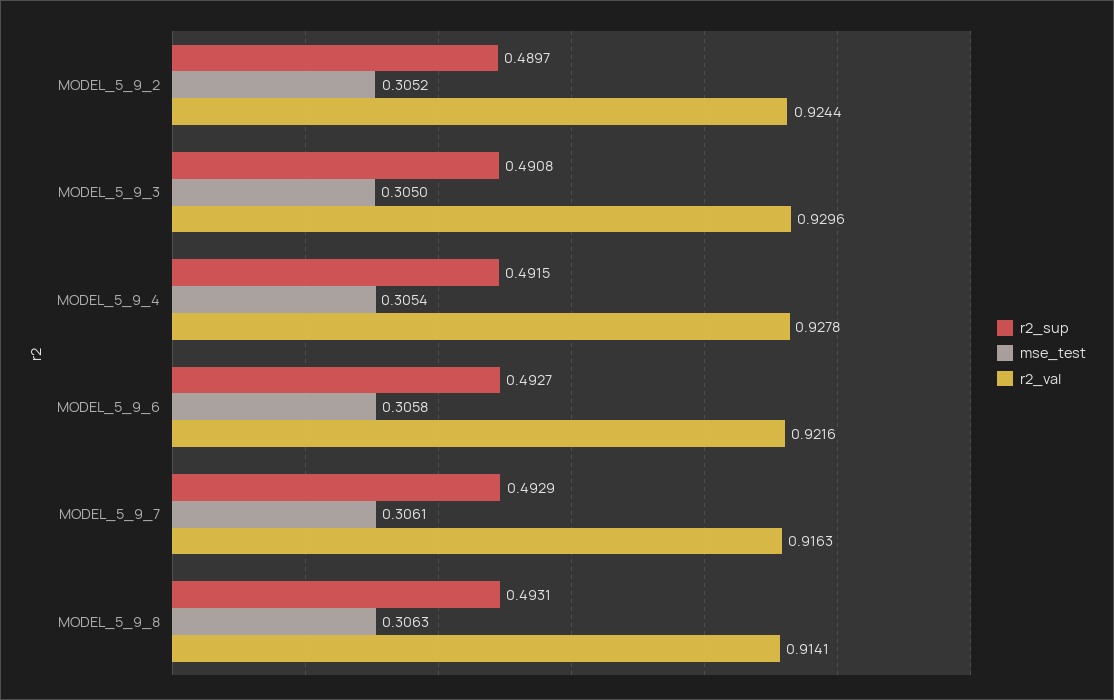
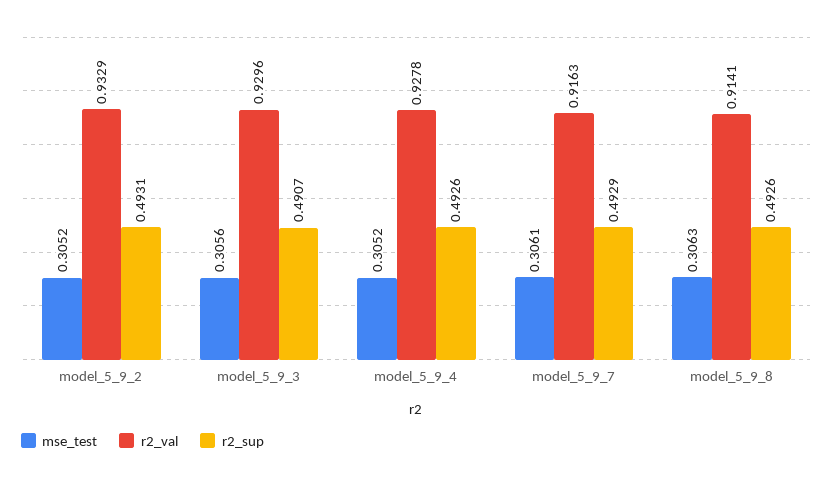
  {
    "r2_sup": {
-     "MODEL_5_9_2": 0.4897,
+     "MODEL_5_9_2": 0.4931,
-     "MODEL_5_9_3": 0.4908,
+     "MODEL_5_9_3": 0.4907,
-     "MODEL_5_9_4": 0.4915,
+     "MODEL_5_9_4": 0.4926,
-     "MODEL_5_9_6": 0.4927,
      "MODEL_5_9_7": 0.4929,
-     "MODEL_5_9_8": 0.4931
+     "MODEL_5_9_8": 0.4926
    },
    "mse_test": {
      "MODEL_5_9_2": 0.3052,
-     "MODEL_5_9_3": 0.305,
+     "MODEL_5_9_3": 0.3056,
-     "MODEL_5_9_4": 0.3054,
+     "MODEL_5_9_4": 0.3052,
-     "MODEL_5_9_6": 0.3058,
      "MODEL_5_9_7": 0.3061,
      "MODEL_5_9_8": 0.3063
    },
    "r2_val": {
-     "MODEL_5_9_2": 0.9244,
+     "MODEL_5_9_2": 0.9329,
      "MODEL_5_9_3": 0.9296,
      "MODEL_5_9_4": 0.9278,
-     "MODEL_5_9_6": 0.9216,
      "MODEL_5_9_7": 0.9163,
      "MODEL_5_9_8": 0.9141
    }
  }

